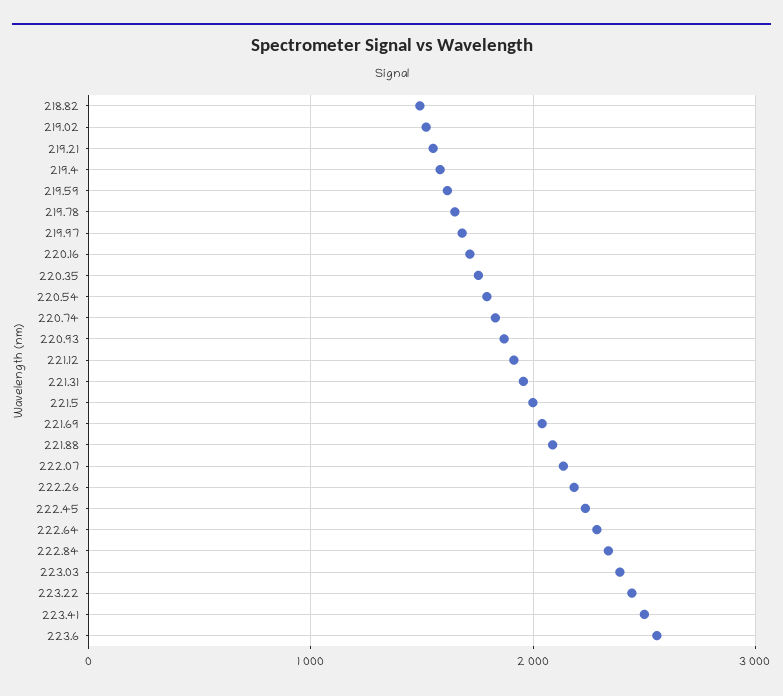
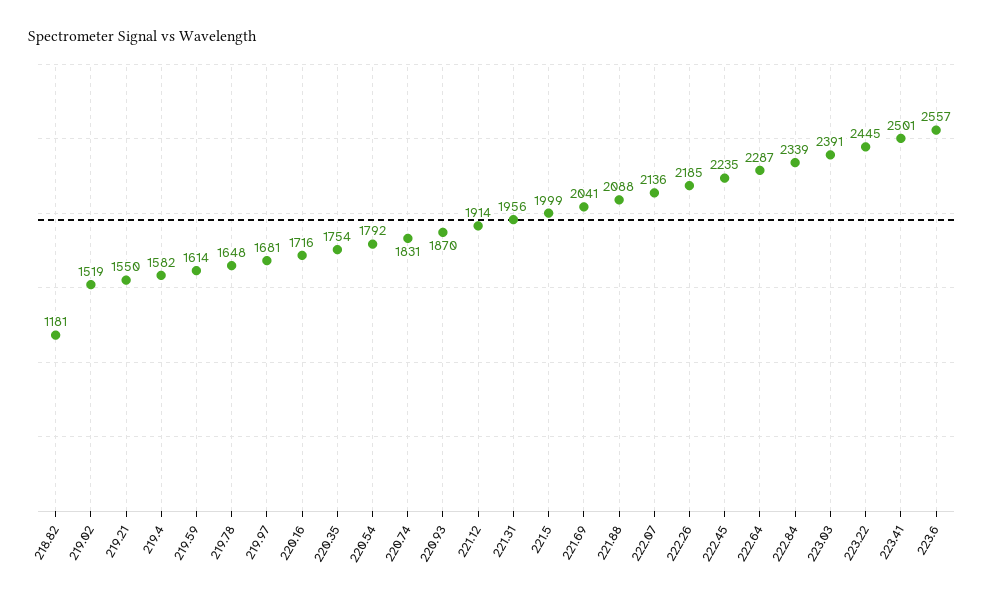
  {
-   "218.82": 1500,
+   "218.82": 1181,
    "219.02": 1519,
    "219.21": 1550,
    "219.4": 1582,
    "219.59": 1614,
    "219.78": 1648,
    "219.97": 1681,
    "220.16": 1716,
    "220.35": 1754,
    "220.54": 1792,
    "220.74": 1831,
    "220.93": 1870,
    "221.12": 1914,
    "221.31": 1956,
    "221.5": 1999,
    "221.69": 2041,
    "221.88": 2088,
    "222.07": 2136,
    "222.26": 2185,
    "222.45": 2235,
    "222.64": 2287,
    "222.84": 2339,
    "223.03": 2391,
    "223.22": 2445,
    "223.41": 2501,
    "223.6": 2557
  }

